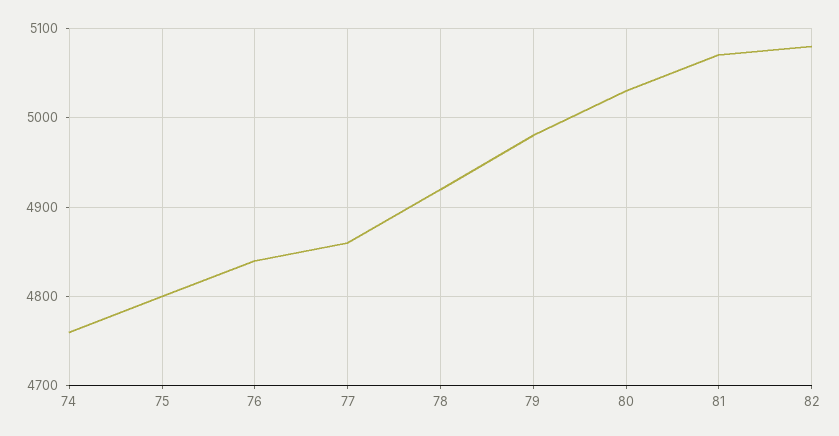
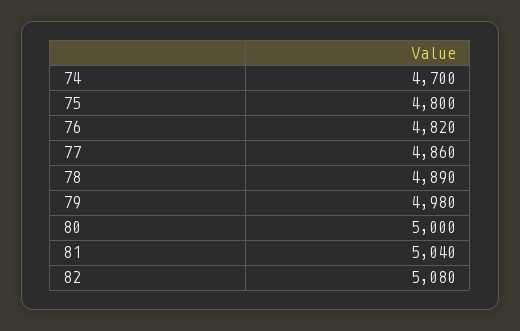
  {
-   "74": 4760,
+   "74": 4700,
    "75": 4800,
-   "76": 4840,
+   "76": 4820,
    "77": 4860,
-   "78": 4920,
+   "78": 4890,
    "79": 4980,
-   "80": 5030,
+   "80": 5000,
-   "81": 5070,
+   "81": 5040,
    "82": 5080
  }

